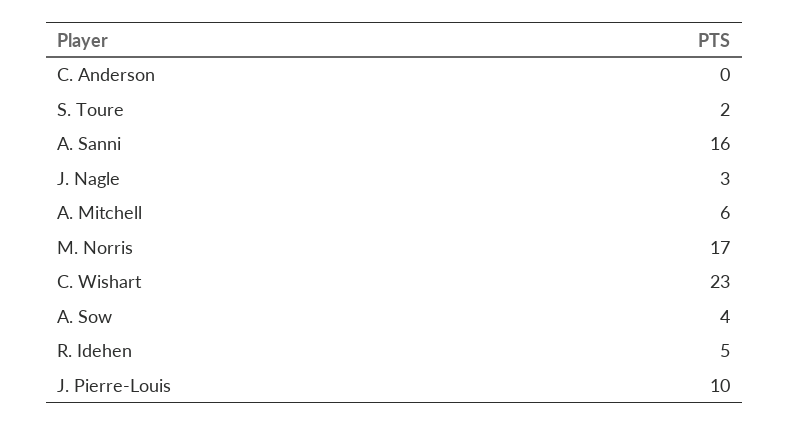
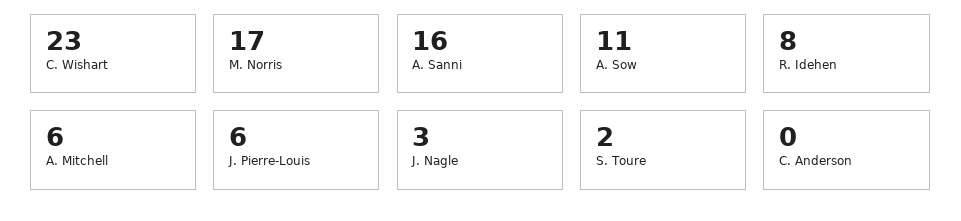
  {
    "C. Anderson": 0,
    "S. Toure": 2,
    "A. Sanni": 16,
    "J. Nagle": 3,
    "A. Mitchell": 6,
    "M. Norris": 17,
    "C. Wishart": 23,
-   "A. Sow": 4,
+   "A. Sow": 11,
-   "R. Idehen": 5,
+   "R. Idehen": 8,
-   "J. Pierre-Louis": 10
+   "J. Pierre-Louis": 6
  }

